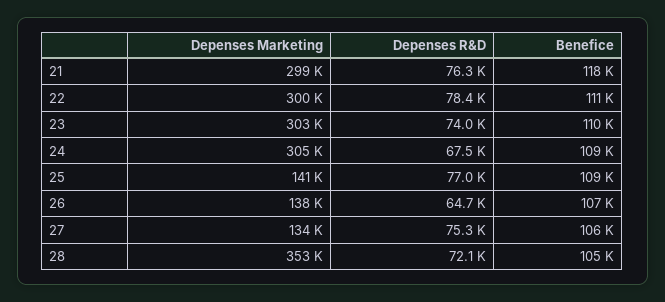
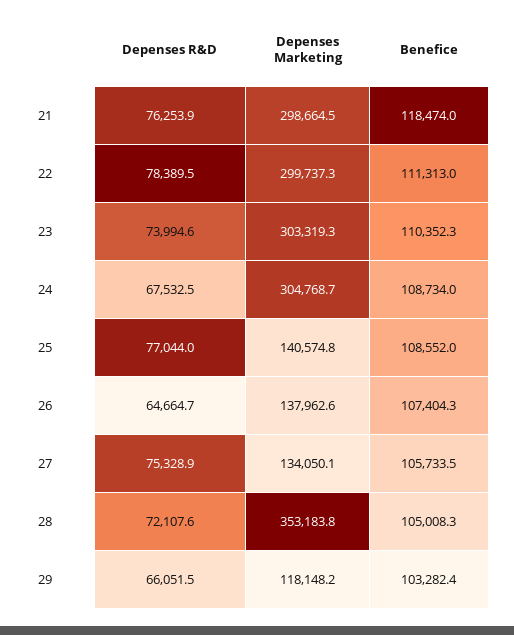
  {
    "Depenses Marketing": {
      "21": 298664.5,
      "22": 299737.3,
      "23": 303319.3,
      "24": 304768.7,
      "25": 140574.8,
      "26": 137962.6,
      "27": 134050.1,
-     "28": 353183.8
+     "28": 353183.8,
+     "29": 118148.2
    },
    "Depenses R&D": {
      "21": 76253.9,
      "22": 78389.5,
      "23": 73994.6,
      "24": 67532.5,
      "25": 77044,
      "26": 64664.7,
      "27": 75328.9,
-     "28": 72107.6
+     "28": 72107.6,
+     "29": 66051.5
    },
    "Benefice": {
      "21": 118474,
      "22": 111313,
      "23": 110352.3,
      "24": 108734,
      "25": 108552,
      "26": 107404.3,
      "27": 105733.5,
-     "28": 105008.3
+     "28": 105008.3,
+     "29": 103282.4
    }
  }

